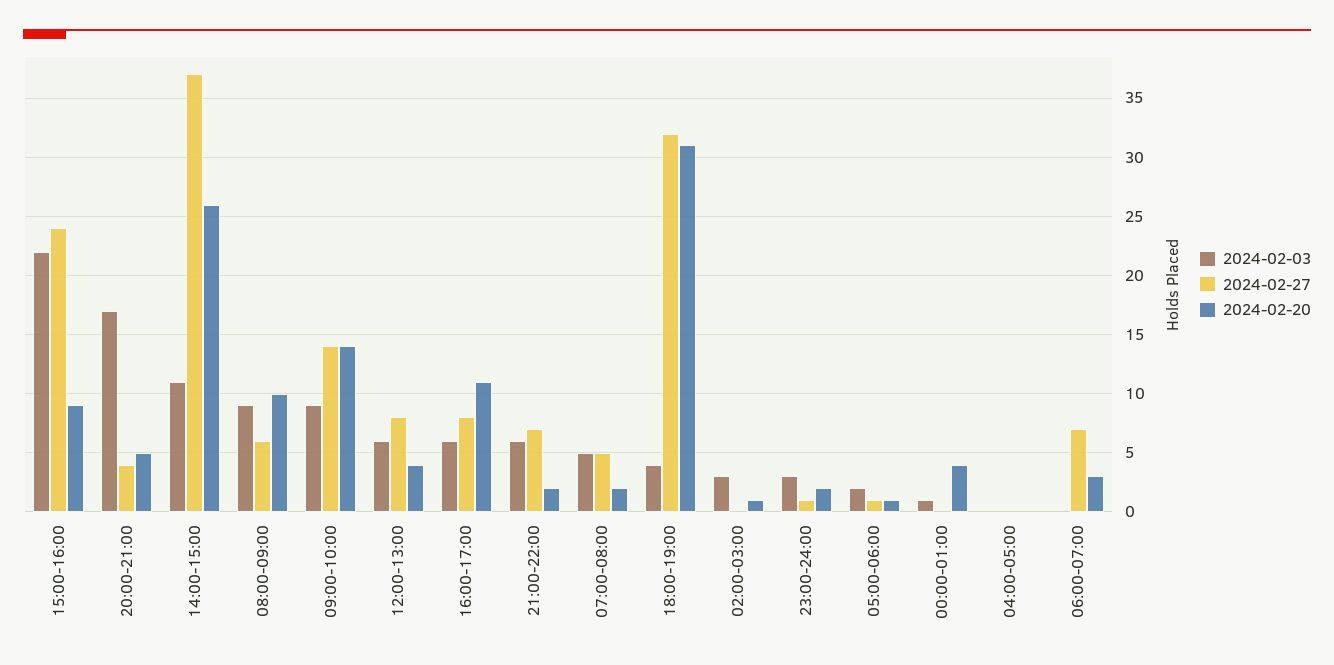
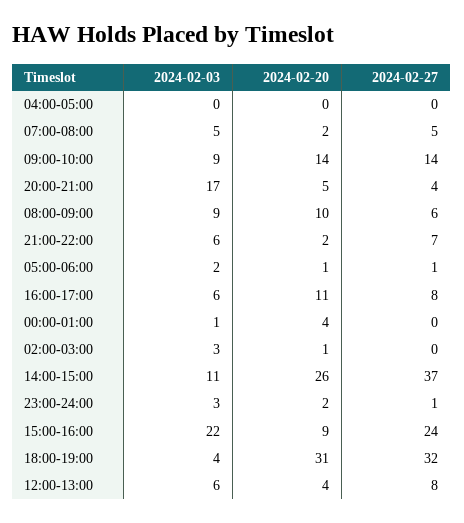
  {
    "2024-02-03": {
      "15:00-16:00": 22,
      "20:00-21:00": 17,
      "14:00-15:00": 11,
      "08:00-09:00": 9,
      "09:00-10:00": 9,
      "12:00-13:00": 6,
      "16:00-17:00": 6,
      "21:00-22:00": 6,
      "07:00-08:00": 5,
      "18:00-19:00": 4,
      "02:00-03:00": 3,
      "23:00-24:00": 3,
      "05:00-06:00": 2,
      "00:00-01:00": 1,
-     "04:00-05:00": 0,
+     "04:00-05:00": 0
-     "06:00-07:00": 0
    },
    "2024-02-27": {
      "15:00-16:00": 24,
      "20:00-21:00": 4,
      "14:00-15:00": 37,
      "08:00-09:00": 6,
      "09:00-10:00": 14,
      "12:00-13:00": 8,
      "16:00-17:00": 8,
      "21:00-22:00": 7,
      "07:00-08:00": 5,
      "18:00-19:00": 32,
      "02:00-03:00": 0,
      "23:00-24:00": 1,
      "05:00-06:00": 1,
      "00:00-01:00": 0,
-     "04:00-05:00": 0,
+     "04:00-05:00": 0
-     "06:00-07:00": 7
    },
    "2024-02-20": {
      "15:00-16:00": 9,
      "20:00-21:00": 5,
      "14:00-15:00": 26,
      "08:00-09:00": 10,
      "09:00-10:00": 14,
      "12:00-13:00": 4,
      "16:00-17:00": 11,
      "21:00-22:00": 2,
      "07:00-08:00": 2,
      "18:00-19:00": 31,
      "02:00-03:00": 1,
      "23:00-24:00": 2,
      "05:00-06:00": 1,
      "00:00-01:00": 4,
-     "04:00-05:00": 0,
+     "04:00-05:00": 0
-     "06:00-07:00": 3
    }
  }

